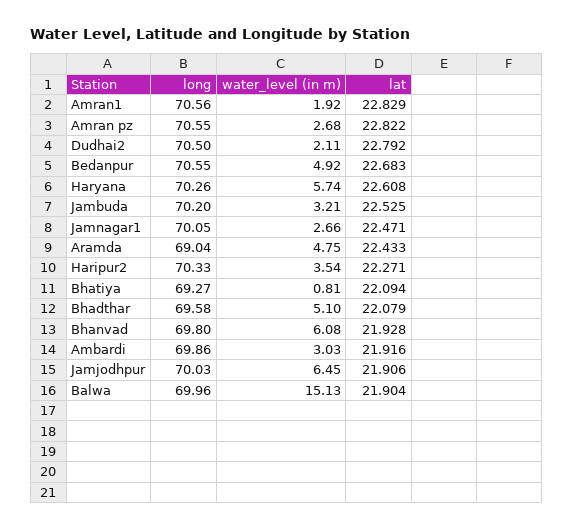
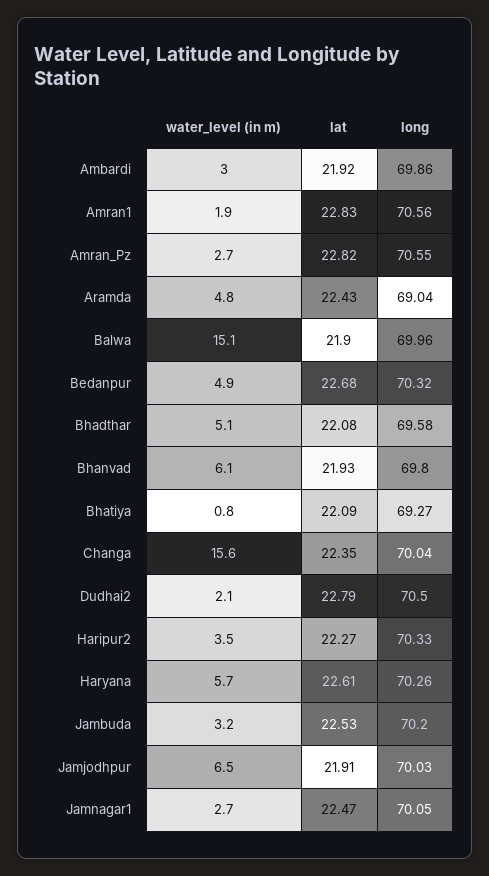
  {
    "long": {
      "Amran1": 70.56,
      "Amran pz": 70.55,
      "Dudhai2": 70.5,
-     "Bedanpur": 70.55,
+     "Bedanpur": 70.32,
      "Haryana": 70.26,
      "Jambuda": 70.2,
      "Jamnagar1": 70.05,
      "Aramda": 69.04,
      "Haripur2": 70.33,
      "Bhatiya": 69.27,
      "Bhadthar": 69.58,
      "Bhanvad": 69.8,
      "Ambardi": 69.86,
      "Jamjodhpur": 70.03,
-     "Balwa": 69.96
+     "Balwa": 69.96,
+     "Changa": 70.04
    },
    "water_level (in m)": {
      "Amran1": 1.92,
      "Amran pz": 2.68,
      "Dudhai2": 2.11,
      "Bedanpur": 4.92,
      "Haryana": 5.74,
      "Jambuda": 3.21,
      "Jamnagar1": 2.66,
      "Aramda": 4.75,
      "Haripur2": 3.54,
      "Bhatiya": 0.81,
      "Bhadthar": 5.1,
      "Bhanvad": 6.08,
      "Ambardi": 3.03,
      "Jamjodhpur": 6.45,
-     "Balwa": 15.13
+     "Balwa": 15.13,
+     "Changa": 15.6
    },
    "lat": {
      "Amran1": 22.829,
      "Amran pz": 22.822,
      "Dudhai2": 22.792,
      "Bedanpur": 22.683,
      "Haryana": 22.608,
      "Jambuda": 22.525,
      "Jamnagar1": 22.471,
      "Aramda": 22.433,
      "Haripur2": 22.271,
      "Bhatiya": 22.094,
      "Bhadthar": 22.079,
      "Bhanvad": 21.928,
      "Ambardi": 21.916,
      "Jamjodhpur": 21.906,
-     "Balwa": 21.904
+     "Balwa": 21.904,
+     "Changa": 22.35
    }
  }

